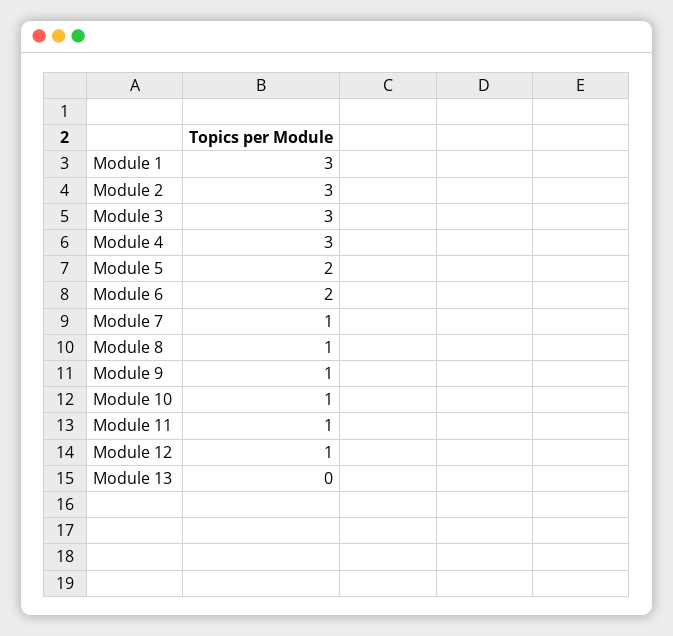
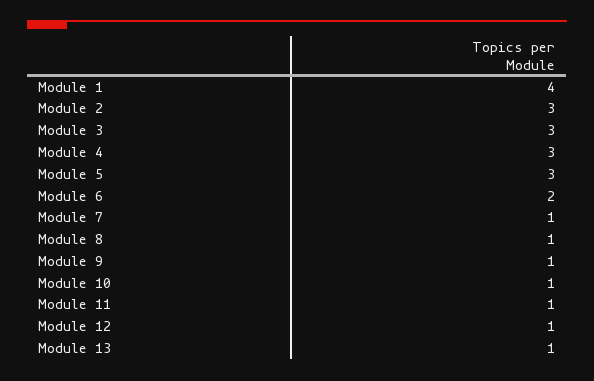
  {
-   "Module 1": 3,
+   "Module 1": 4,
    "Module 2": 3,
    "Module 3": 3,
    "Module 4": 3,
-   "Module 5": 2,
+   "Module 5": 3,
    "Module 6": 2,
    "Module 7": 1,
    "Module 8": 1,
    "Module 9": 1,
    "Module 10": 1,
    "Module 11": 1,
    "Module 12": 1,
-   "Module 13": 0
+   "Module 13": 1
  }

